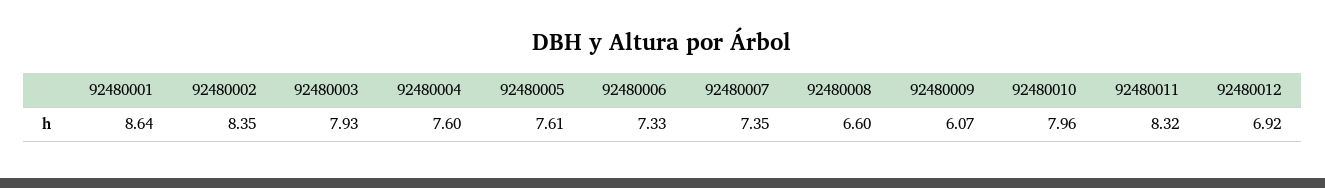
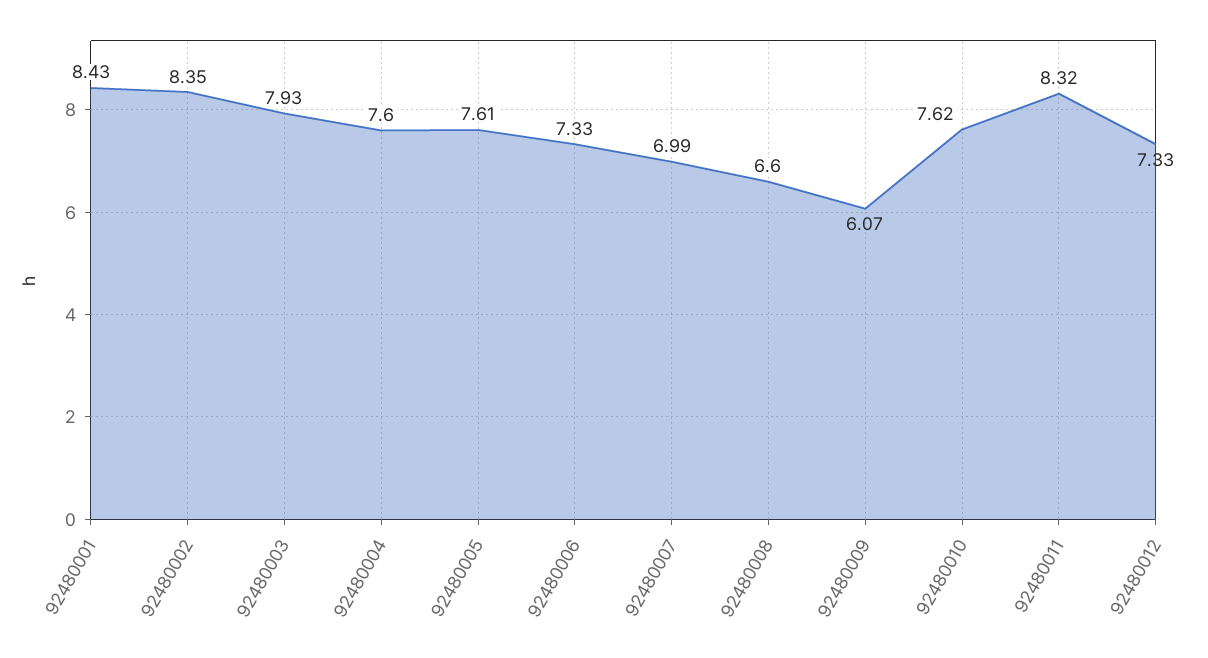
  {
-   "92480001": 8.64,
+   "92480001": 8.43,
    "92480002": 8.35,
    "92480003": 7.93,
    "92480004": 7.6,
    "92480005": 7.61,
    "92480006": 7.33,
-   "92480007": 7.35,
+   "92480007": 6.99,
    "92480008": 6.6,
    "92480009": 6.07,
-   "92480010": 7.96,
+   "92480010": 7.62,
    "92480011": 8.32,
-   "92480012": 6.92
+   "92480012": 7.33
  }

